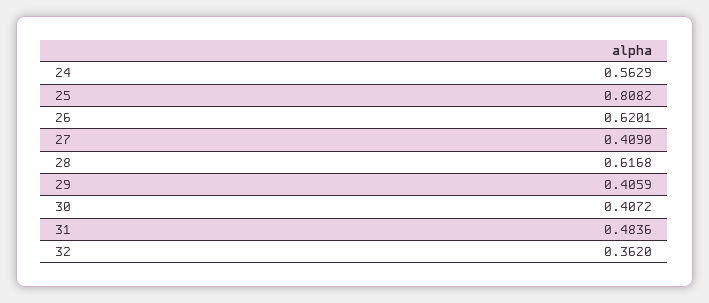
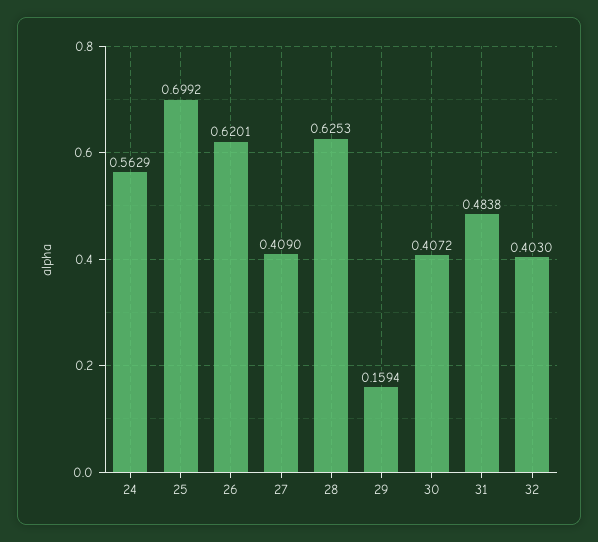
  {
    "24": 0.5629,
-   "25": 0.8082,
+   "25": 0.6992,
    "26": 0.6201,
    "27": 0.409,
-   "28": 0.6168,
+   "28": 0.6253,
-   "29": 0.4059,
+   "29": 0.1594,
    "30": 0.4072,
-   "31": 0.4836,
+   "31": 0.4838,
-   "32": 0.362
+   "32": 0.403
  }

